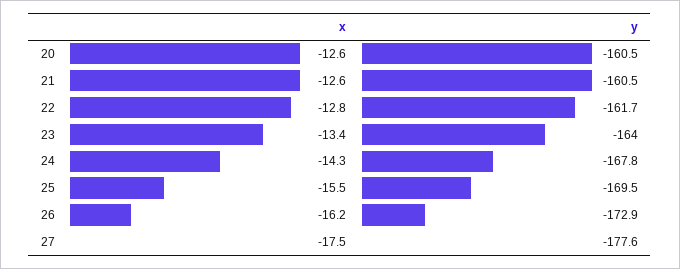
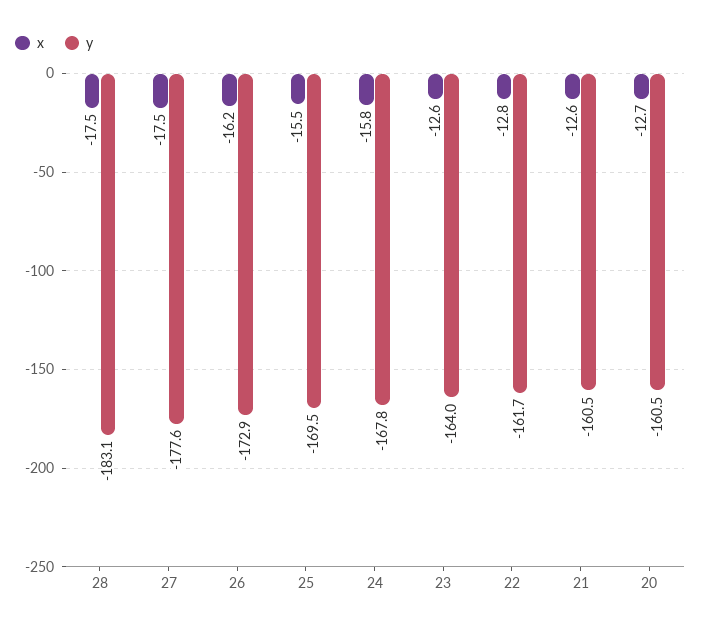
  {
    "x": {
-     "20": -12.6,
+     "20": -12.7,
      "21": -12.6,
      "22": -12.8,
-     "23": -13.4,
+     "23": -12.6,
-     "24": -14.3,
+     "24": -15.8,
      "25": -15.5,
      "26": -16.2,
-     "27": -17.5
+     "27": -17.5,
+     "28": -17.5
    },
    "y": {
      "20": -160.5,
      "21": -160.5,
      "22": -161.7,
      "23": -164,
      "24": -167.8,
      "25": -169.5,
      "26": -172.9,
-     "27": -177.6
+     "27": -177.6,
+     "28": -183.1
    }
  }

